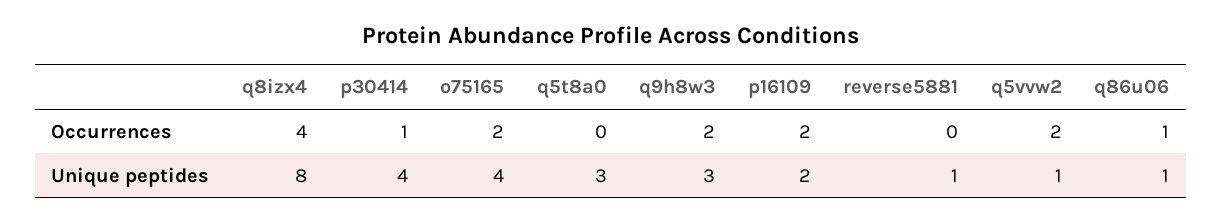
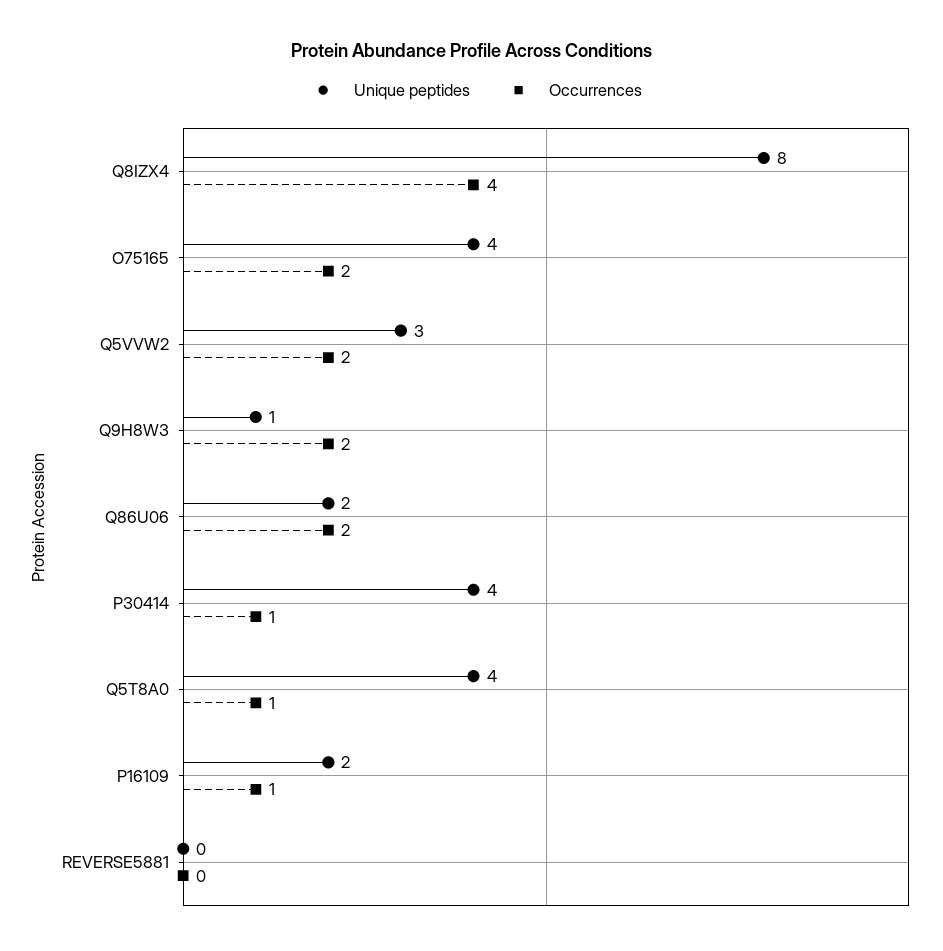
  {
    "Occurrences": {
      "q8izx4": 4,
      "p30414": 1,
      "o75165": 2,
-     "q5t8a0": 0,
+     "q5t8a0": 1,
      "q9h8w3": 2,
-     "p16109": 2,
+     "p16109": 1,
      "reverse5881": 0,
      "q5vvw2": 2,
-     "q86u06": 1
+     "q86u06": 2
    },
    "Unique peptides": {
      "q8izx4": 8,
      "p30414": 4,
      "o75165": 4,
-     "q5t8a0": 3,
+     "q5t8a0": 4,
-     "q9h8w3": 3,
+     "q9h8w3": 1,
      "p16109": 2,
-     "reverse5881": 1,
+     "reverse5881": 0,
-     "q5vvw2": 1,
+     "q5vvw2": 3,
-     "q86u06": 1
+     "q86u06": 2
    }
  }

